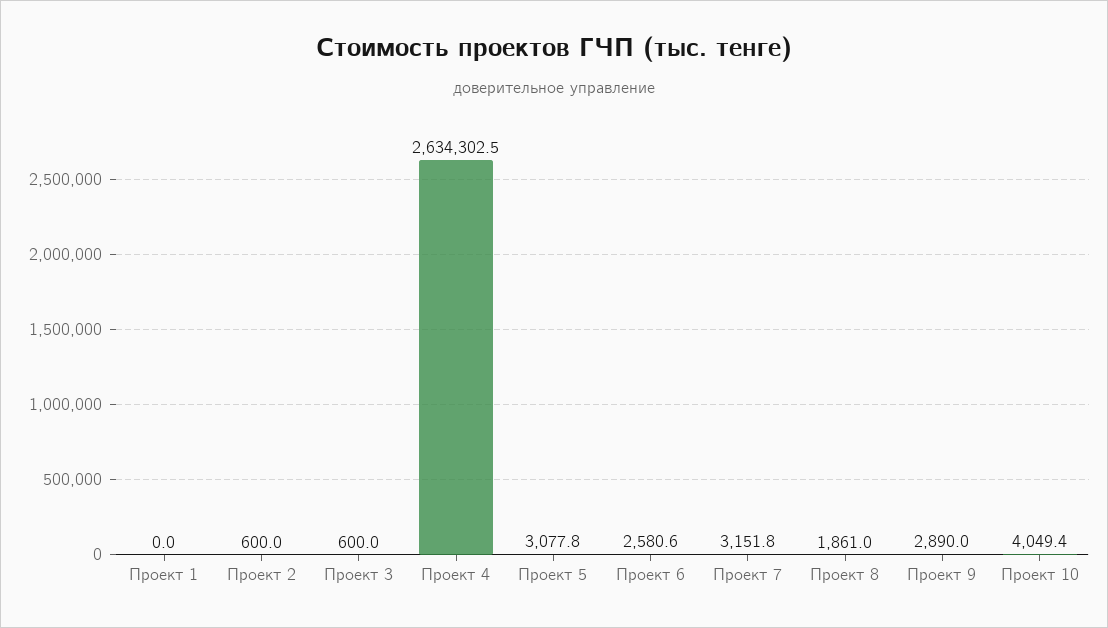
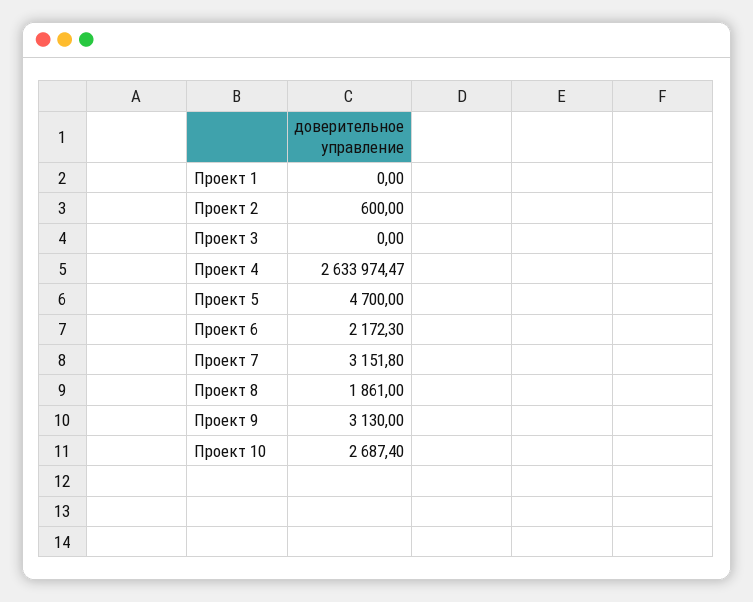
  {
    "Проект 1": 0,
    "Проект 2": 600,
-   "Проект 3": 600,
+   "Проект 3": 0,
-   "Проект 4": 2634302.5,
+   "Проект 4": 2633974.47,
-   "Проект 5": 3077.8,
+   "Проект 5": 4700,
-   "Проект 6": 2580.6,
+   "Проект 6": 2172.3,
    "Проект 7": 3151.8,
    "Проект 8": 1861,
-   "Проект 9": 2890,
+   "Проект 9": 3130,
-   "Проект 10": 4049.4
+   "Проект 10": 2687.4
  }

